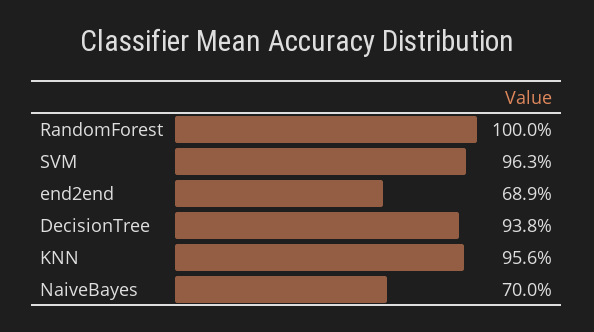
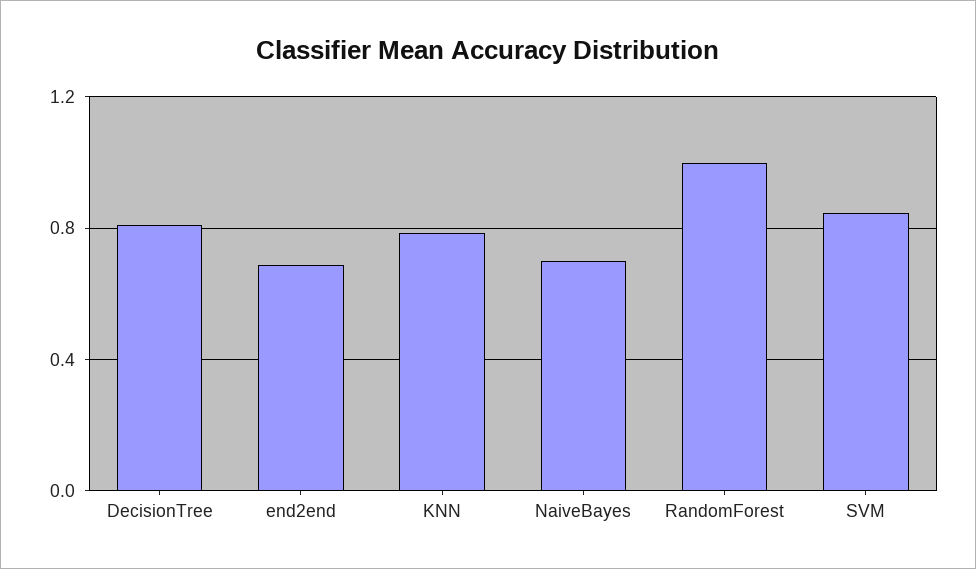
  {
    "RandomForest": 1,
-   "SVM": 0.963,
+   "SVM": 0.85,
    "end2end": 0.689,
-   "DecisionTree": 0.938,
+   "DecisionTree": 0.8,
-   "KNN": 0.956,
+   "KNN": 0.8,
    "NaiveBayes": 0.7
  }

